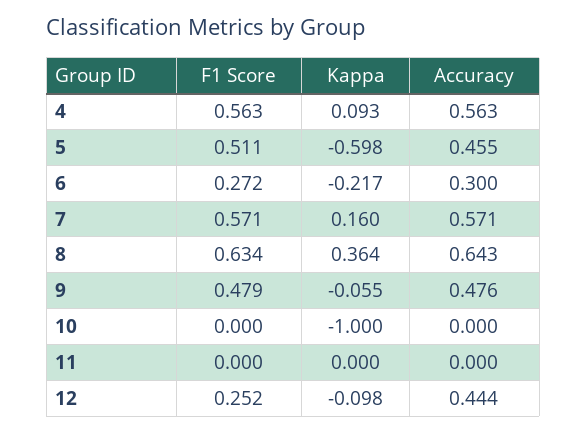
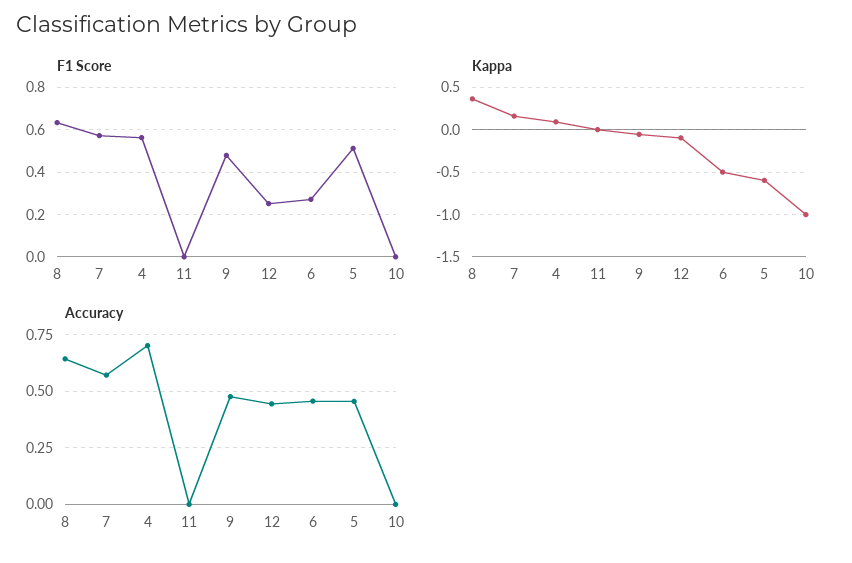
  {
    "F1 Score": {
      "4": 0.563,
      "5": 0.511,
      "6": 0.272,
      "7": 0.571,
      "8": 0.634,
      "9": 0.479,
      "10": 0,
      "11": 0,
      "12": 0.252
    },
    "Kappa": {
      "4": 0.093,
      "5": -0.598,
-     "6": -0.217,
+     "6": -0.5,
      "7": 0.16,
      "8": 0.364,
      "9": -0.055,
      "10": -1,
      "11": 0,
      "12": -0.098
    },
    "Accuracy": {
-     "4": 0.563,
+     "4": 0.7,
      "5": 0.455,
-     "6": 0.3,
+     "6": 0.45,
      "7": 0.571,
      "8": 0.643,
      "9": 0.476,
      "10": 0,
      "11": 0,
      "12": 0.444
    }
  }

